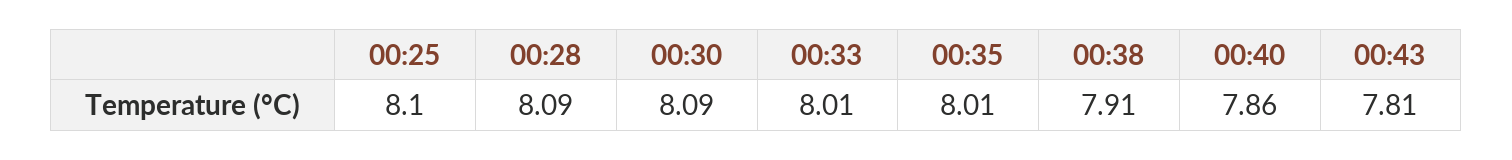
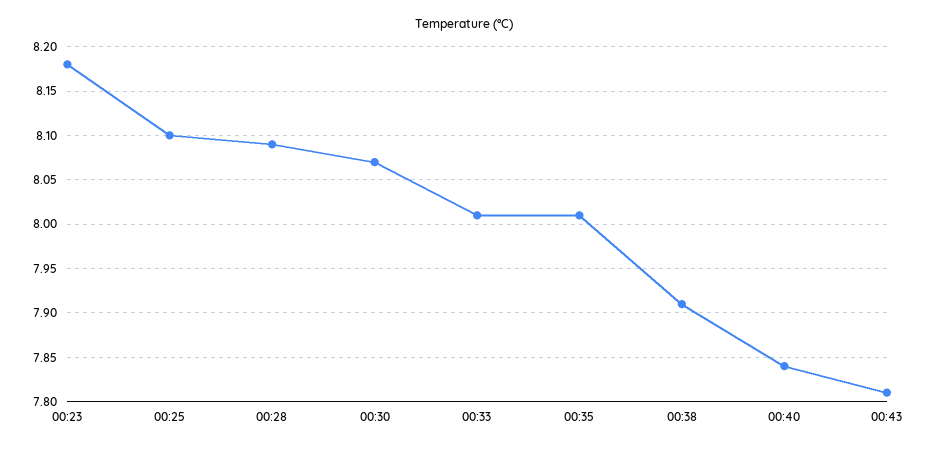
  {
    "00:25": 8.1,
    "00:28": 8.09,
-   "00:30": 8.09,
+   "00:30": 8.07,
    "00:33": 8.01,
    "00:35": 8.01,
    "00:38": 7.91,
-   "00:40": 7.86,
+   "00:40": 7.84,
-   "00:43": 7.81
+   "00:43": 7.81,
+   "00:23": 8.18
  }

